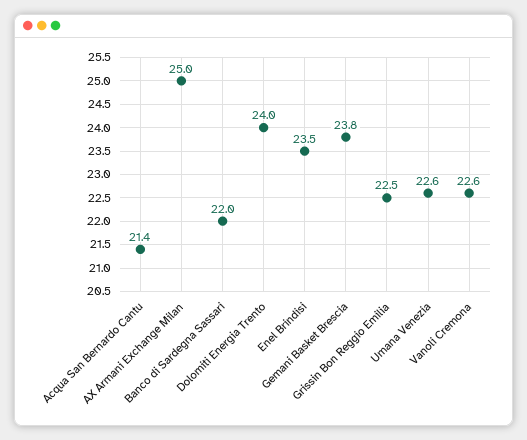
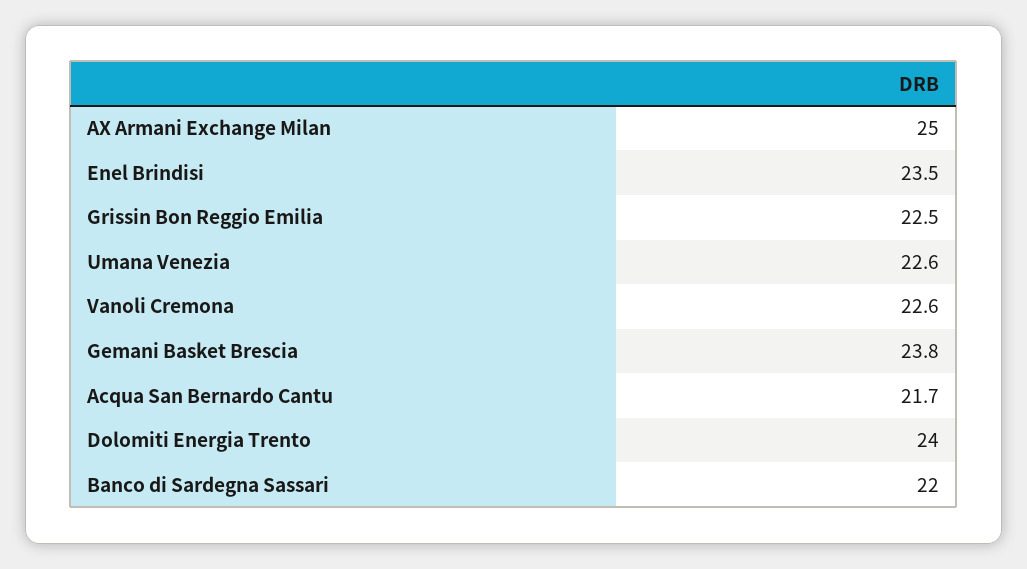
  {
-   "Acqua San Bernardo Cantu": 21.4,
+   "Acqua San Bernardo Cantu": 21.7,
    "AX Armani Exchange Milan": 25,
    "Banco di Sardegna Sassari": 22,
    "Dolomiti Energia Trento": 24,
    "Enel Brindisi": 23.5,
    "Gemani Basket Brescia": 23.8,
    "Grissin Bon Reggio Emilia": 22.5,
    "Umana Venezia": 22.6,
    "Vanoli Cremona": 22.6
  }

